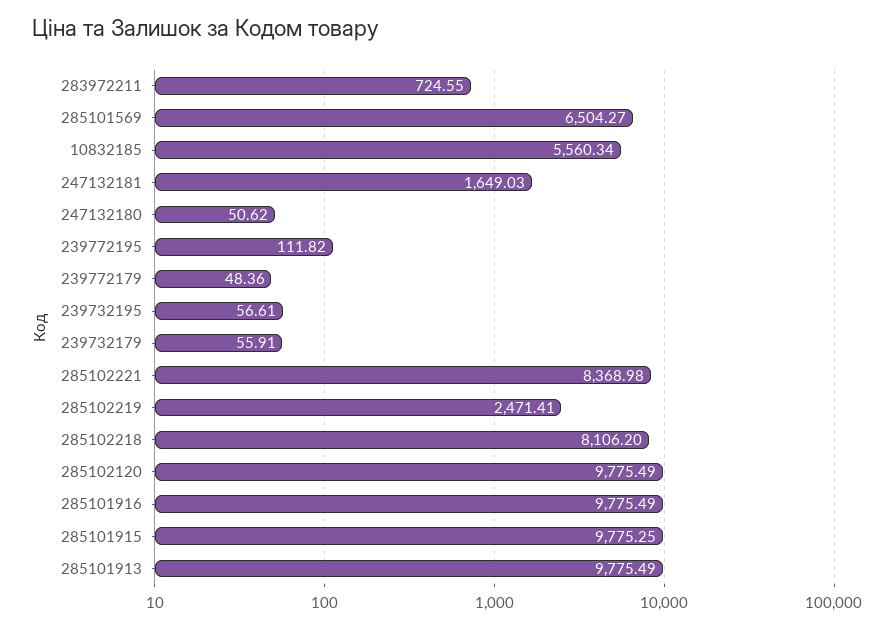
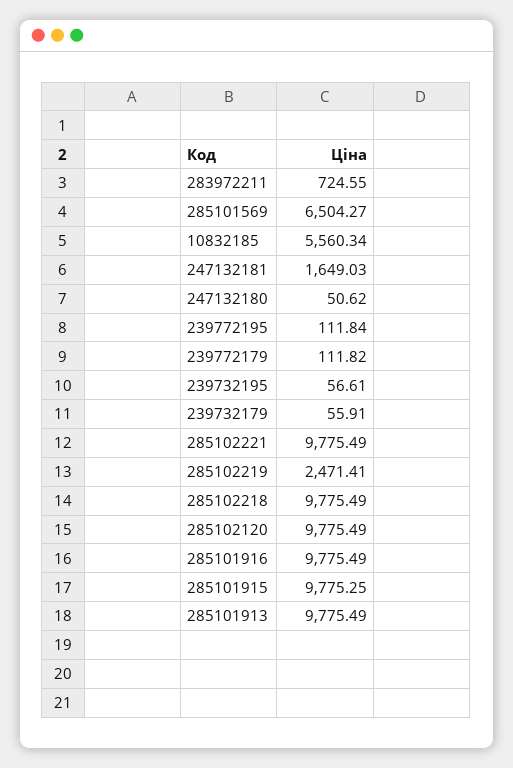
  {
    "283972211": 724.55,
    "285101569": 6504.27,
    "10832185": 5560.34,
    "247132181": 1649.03,
    "247132180": 50.62,
-   "239772195": 111.82,
+   "239772195": 111.84,
-   "239772179": 48.36,
+   "239772179": 111.82,
    "239732195": 56.61,
    "239732179": 55.91,
-   "285102221": 8368.98,
+   "285102221": 9775.49,
    "285102219": 2471.41,
-   "285102218": 8106.2,
+   "285102218": 9775.49,
    "285102120": 9775.49,
    "285101916": 9775.49,
    "285101915": 9775.25,
    "285101913": 9775.49
  }

